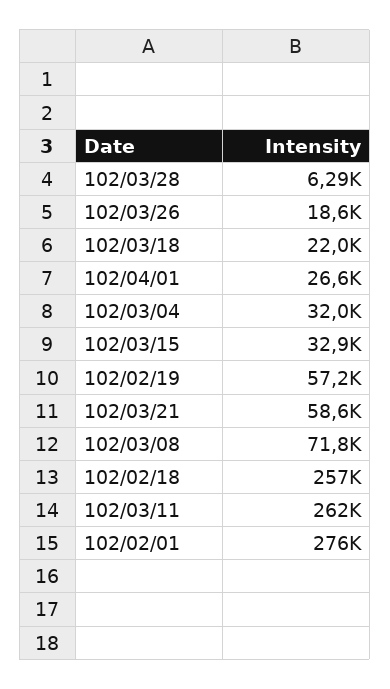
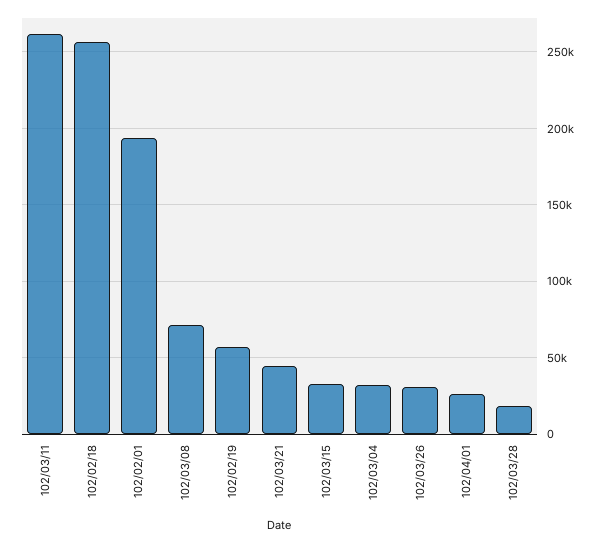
  {
-   "102/03/28": 6290,
+   "102/03/28": 20000,
-   "102/03/26": 18600,
+   "102/03/26": 30000,
-   "102/03/18": 22000,
    "102/04/01": 26600,
    "102/03/04": 32000,
    "102/03/15": 32900,
    "102/02/19": 57200,
-   "102/03/21": 58600,
+   "102/03/21": 45000,
    "102/03/08": 71800,
    "102/02/18": 257000,
    "102/03/11": 262000,
-   "102/02/01": 276000
+   "102/02/01": 195000
  }

